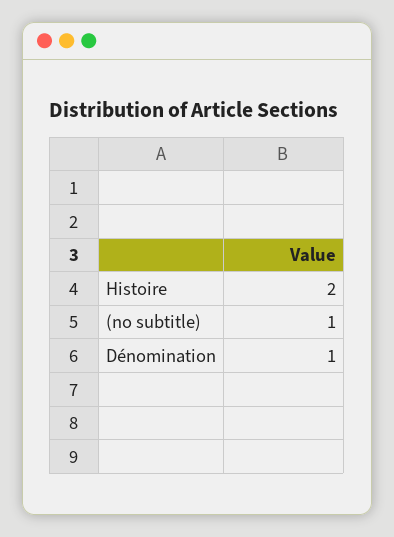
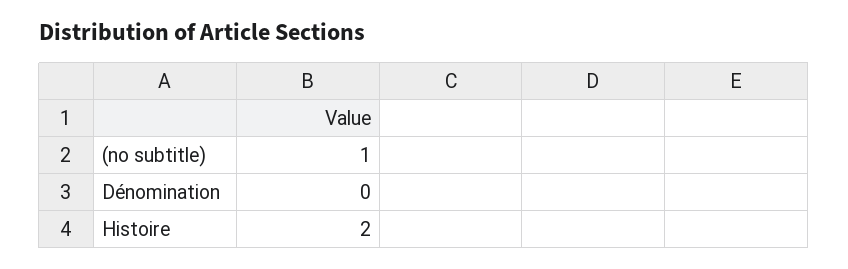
  {
    "Histoire": 2,
    "(no subtitle)": 1,
-   "Dénomination": 1
+   "Dénomination": 0
  }

